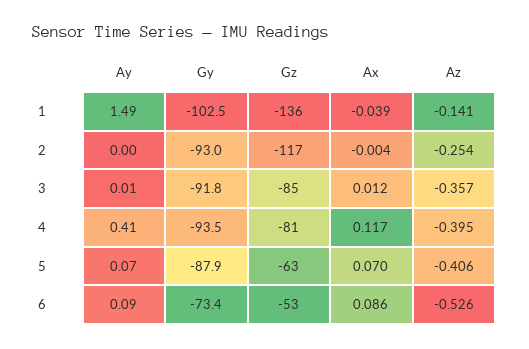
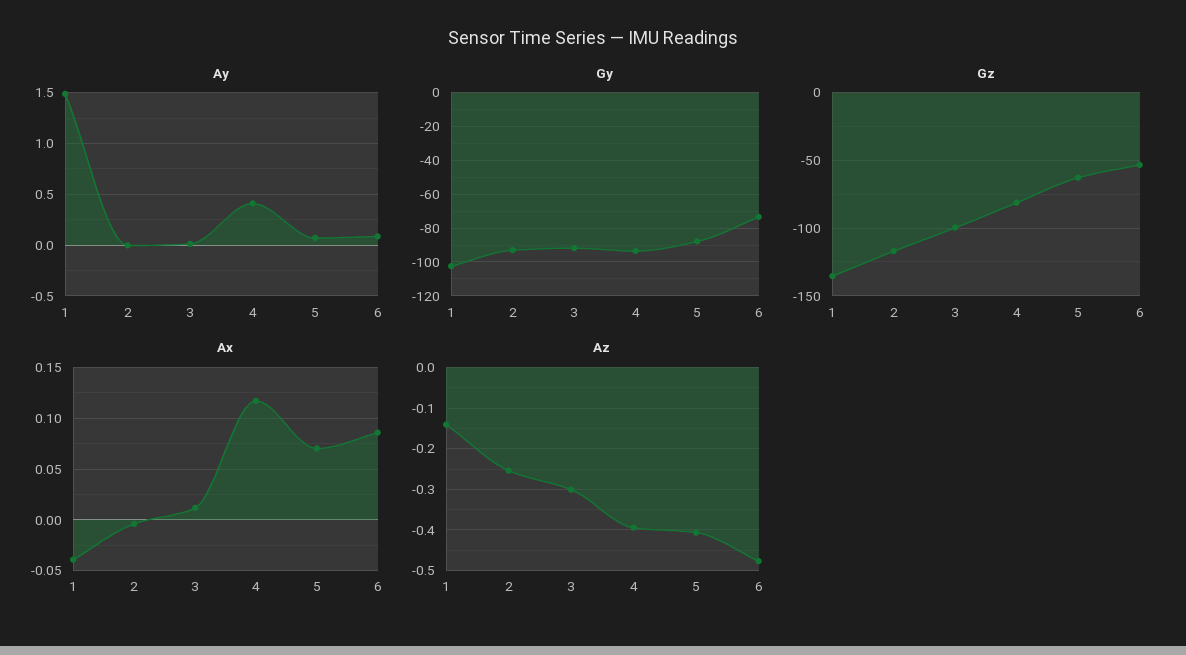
  {
    "Ay": {
      "1": 1.49,
      "2": 0,
      "3": 0.01,
      "4": 0.41,
      "5": 0.07,
      "6": 0.09
    },
    "Gy": {
      "1": -102.5,
      "2": -93,
      "3": -91.8,
      "4": -93.5,
      "5": -87.9,
      "6": -73.4
    },
    "Gz": {
      "1": -136,
      "2": -117,
-     "3": -85,
+     "3": -100,
      "4": -81,
      "5": -63,
      "6": -53
    },
    "Ax": {
      "1": -0.039,
      "2": -0.004,
      "3": 0.012,
      "4": 0.117,
      "5": 0.07,
      "6": 0.086
    },
    "Az": {
      "1": -0.141,
      "2": -0.254,
-     "3": -0.357,
+     "3": -0.3,
      "4": -0.395,
      "5": -0.406,
-     "6": -0.526
+     "6": -0.48
    }
  }

